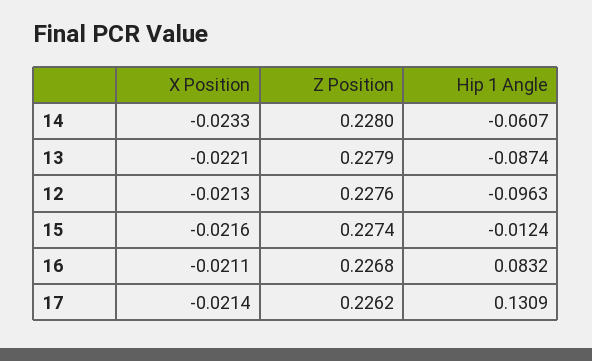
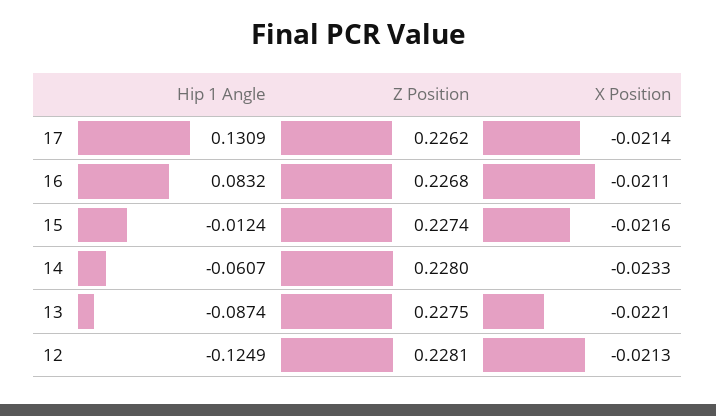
  {
    "X Position": {
      "14": -0.0233,
      "13": -0.0221,
      "12": -0.0213,
      "15": -0.0216,
      "16": -0.0211,
      "17": -0.0214
    },
    "Z Position": {
      "14": 0.228,
-     "13": 0.2279,
+     "13": 0.2275,
-     "12": 0.2276,
+     "12": 0.2281,
      "15": 0.2274,
      "16": 0.2268,
      "17": 0.2262
    },
    "Hip 1 Angle": {
      "14": -0.0607,
      "13": -0.0874,
-     "12": -0.0963,
+     "12": -0.1249,
      "15": -0.0124,
      "16": 0.0832,
      "17": 0.1309
    }
  }

